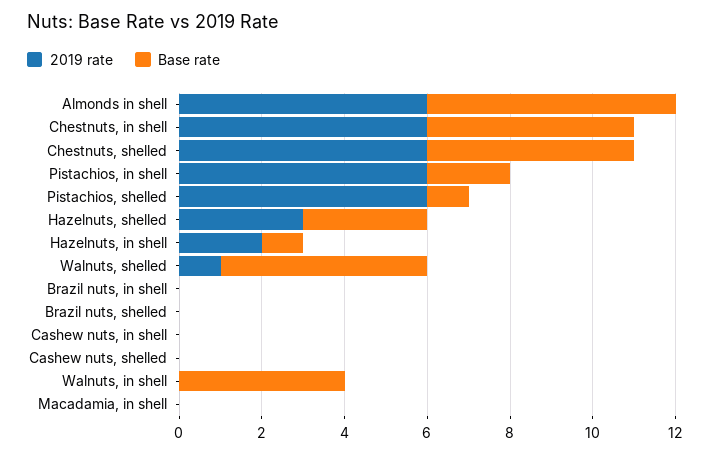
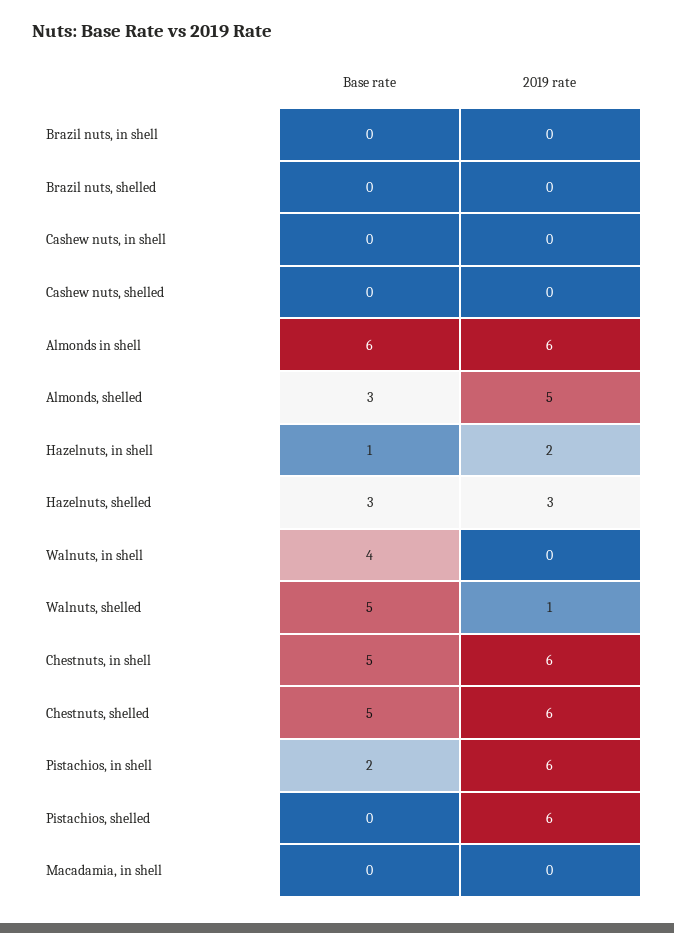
  {
    "2019 rate": {
      "Almonds in shell": 6,
      "Chestnuts, in shell": 6,
      "Chestnuts, shelled": 6,
      "Pistachios, in shell": 6,
      "Pistachios, shelled": 6,
      "Hazelnuts, shelled": 3,
      "Hazelnuts, in shell": 2,
      "Walnuts, shelled": 1,
      "Brazil nuts, in shell": 0,
      "Brazil nuts, shelled": 0,
      "Cashew nuts, in shell": 0,
      "Cashew nuts, shelled": 0,
      "Walnuts, in shell": 0,
-     "Macadamia, in shell": 0
+     "Macadamia, in shell": 0,
+     "Almonds, shelled": 5
    },
    "Base rate": {
      "Almonds in shell": 6,
      "Chestnuts, in shell": 5,
      "Chestnuts, shelled": 5,
      "Pistachios, in shell": 2,
-     "Pistachios, shelled": 1,
+     "Pistachios, shelled": 0,
      "Hazelnuts, shelled": 3,
      "Hazelnuts, in shell": 1,
      "Walnuts, shelled": 5,
      "Brazil nuts, in shell": 0,
      "Brazil nuts, shelled": 0,
      "Cashew nuts, in shell": 0,
      "Cashew nuts, shelled": 0,
      "Walnuts, in shell": 4,
-     "Macadamia, in shell": 0
+     "Macadamia, in shell": 0,
+     "Almonds, shelled": 3
    }
  }

